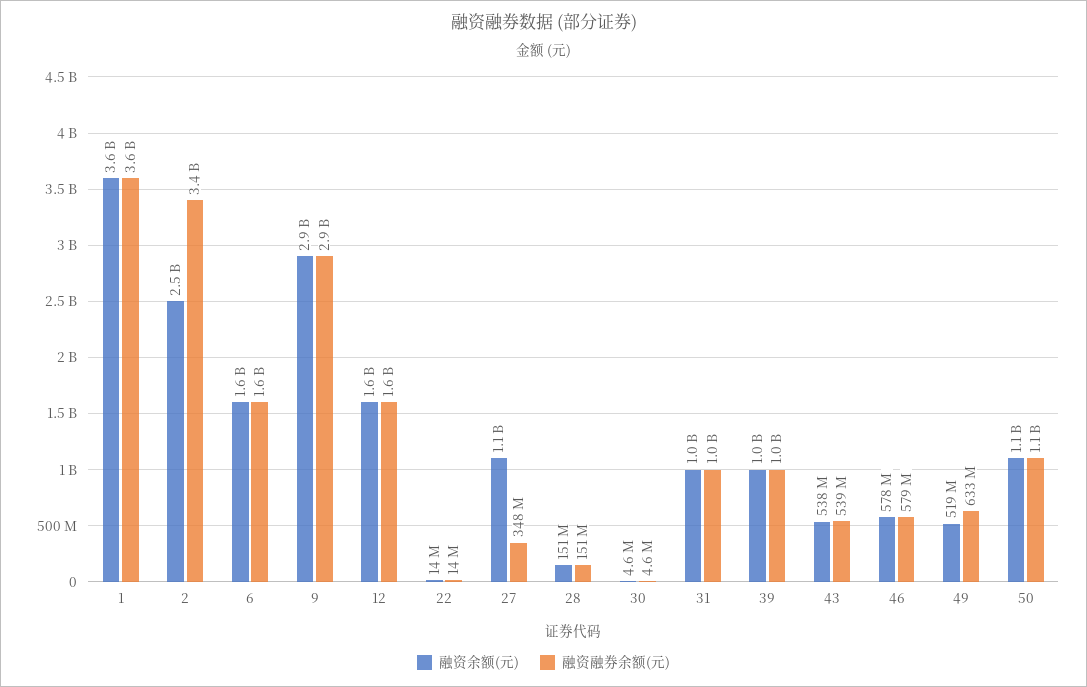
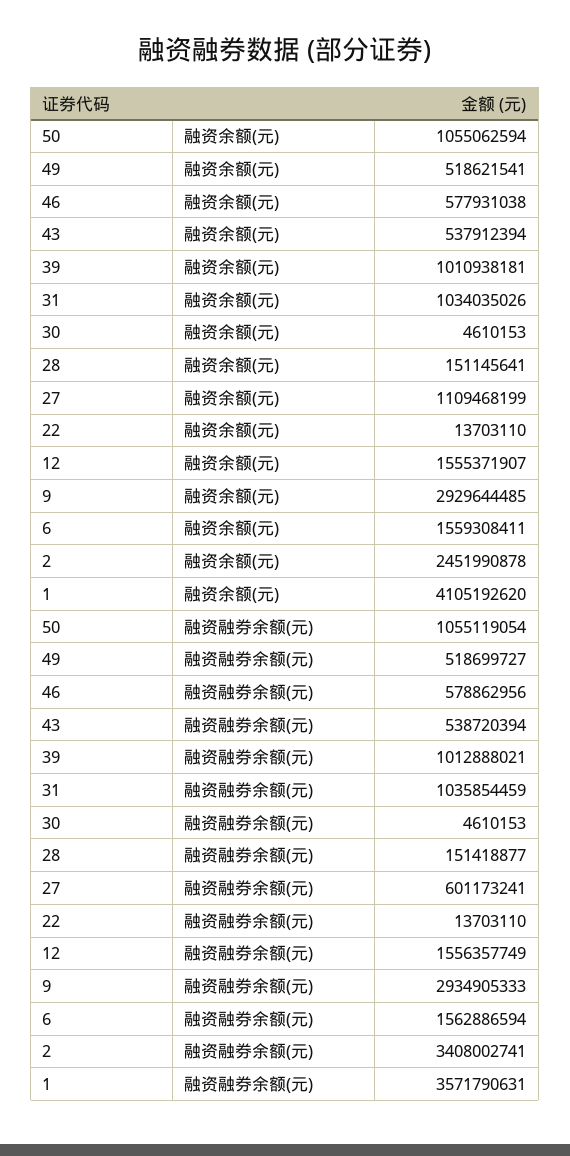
  {
    "融资余额(元)": {
-     "1": 3600000000,
+     "1": 4105192620,
      "2": 2451990878,
      "6": 1559308411,
      "9": 2929644485,
      "12": 1555371907,
      "22": 13703110,
      "27": 1109468199,
      "28": 151145641,
      "30": 4610153,
      "31": 1034035026,
      "39": 1010938181,
      "43": 537912394,
      "46": 577931038,
      "49": 518621541,
      "50": 1055062594
    },
    "融资融券余额(元)": {
      "1": 3571790631,
      "2": 3408002741,
      "6": 1562886594,
      "9": 2934905333,
      "12": 1556357749,
      "22": 13703110,
-     "27": 348000000,
+     "27": 601173241,
      "28": 151418877,
      "30": 4610153,
      "31": 1035854459,
      "39": 1012888021,
      "43": 538720394,
      "46": 578862956,
-     "49": 633000000,
+     "49": 518699727,
      "50": 1055119054
    }
  }

